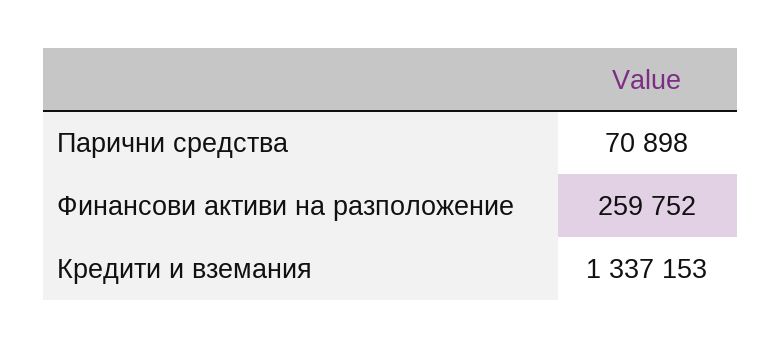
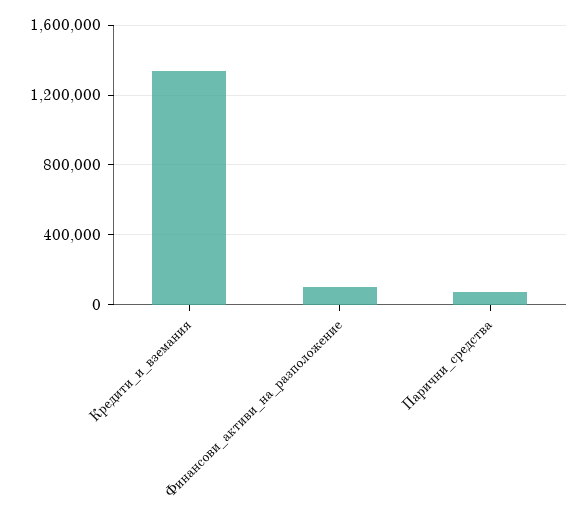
  {
    "Парични средства": 70898,
-   "Финансови активи на разположение": 259752,
+   "Финансови активи на разположение": 100000,
    "Кредити и вземания": 1337153
  }

